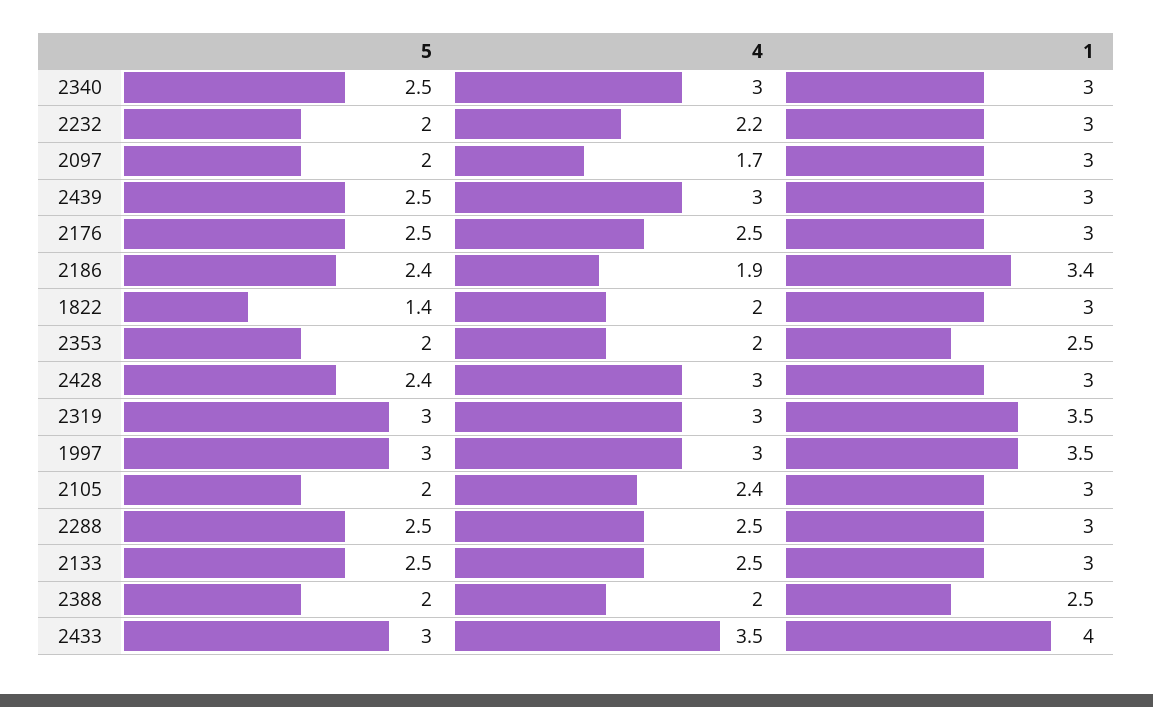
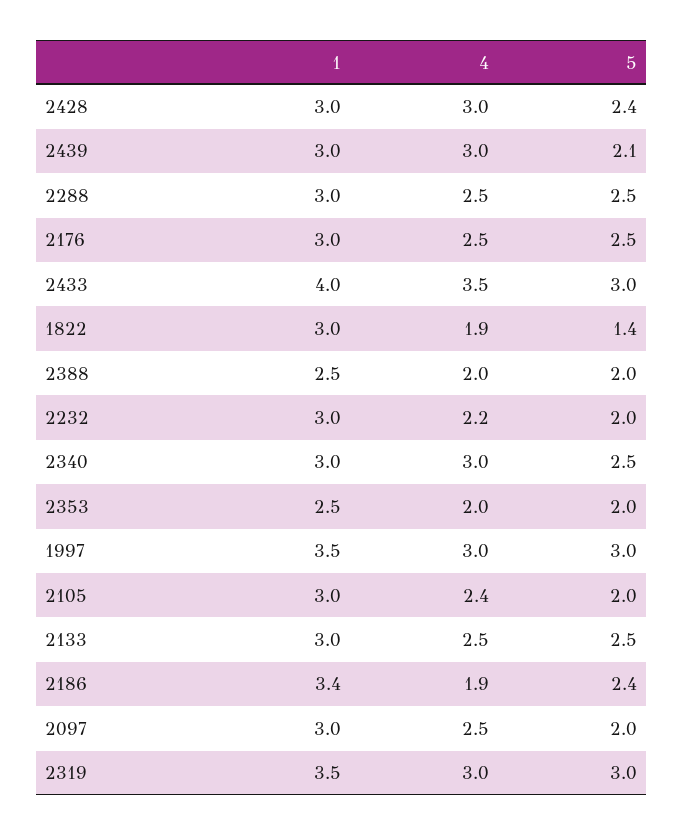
  {
    "5": {
      "2340": 2.5,
      "2232": 2,
      "2097": 2,
-     "2439": 2.5,
+     "2439": 2.1,
      "2176": 2.5,
      "2186": 2.4,
      "1822": 1.4,
      "2353": 2,
      "2428": 2.4,
      "2319": 3,
      "1997": 3,
      "2105": 2,
      "2288": 2.5,
      "2133": 2.5,
      "2388": 2,
      "2433": 3
    },
    "4": {
      "2340": 3,
      "2232": 2.2,
-     "2097": 1.7,
+     "2097": 2.5,
      "2439": 3,
      "2176": 2.5,
      "2186": 1.9,
-     "1822": 2,
+     "1822": 1.9,
      "2353": 2,
      "2428": 3,
      "2319": 3,
      "1997": 3,
      "2105": 2.4,
      "2288": 2.5,
      "2133": 2.5,
      "2388": 2,
      "2433": 3.5
    },
    "1": {
      "2340": 3,
      "2232": 3,
      "2097": 3,
      "2439": 3,
      "2176": 3,
      "2186": 3.4,
      "1822": 3,
      "2353": 2.5,
      "2428": 3,
      "2319": 3.5,
      "1997": 3.5,
      "2105": 3,
      "2288": 3,
      "2133": 3,
      "2388": 2.5,
      "2433": 4
    }
  }

